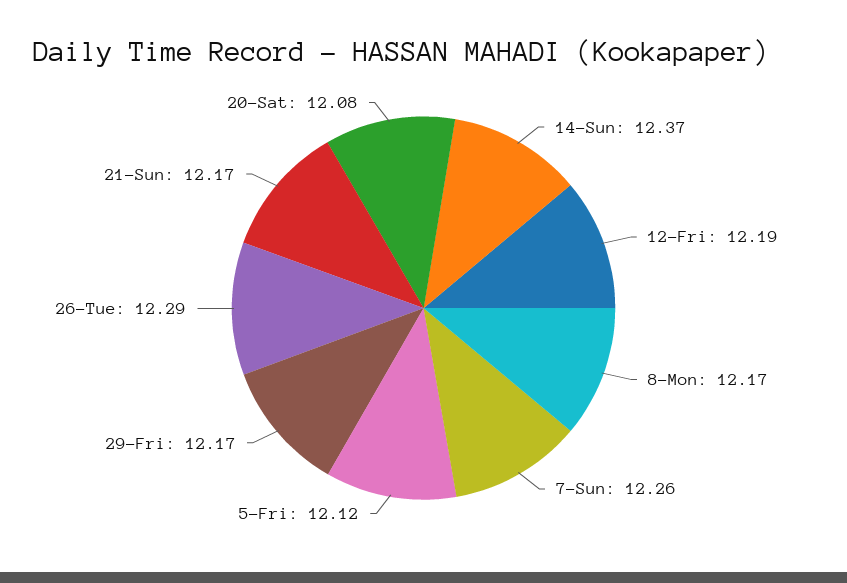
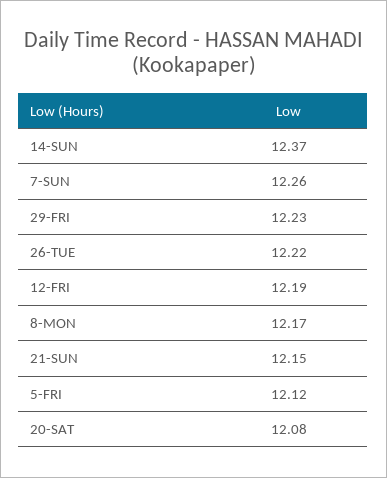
  {
    "14-Sun": 12.37,
    "12-Fri": 12.19,
    "8-Mon": 12.17,
    "7-Sun": 12.26,
    "5-Fri": 12.12,
-   "29-Fri": 12.17,
+   "29-Fri": 12.23,
-   "26-Tue": 12.29,
+   "26-Tue": 12.22,
-   "21-Sun": 12.17,
+   "21-Sun": 12.15,
    "20-Sat": 12.08
  }

